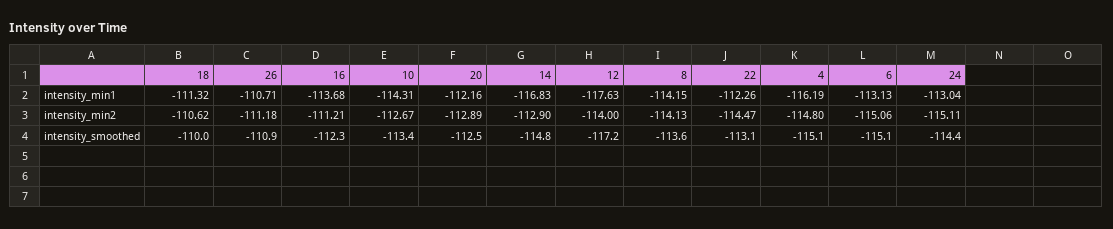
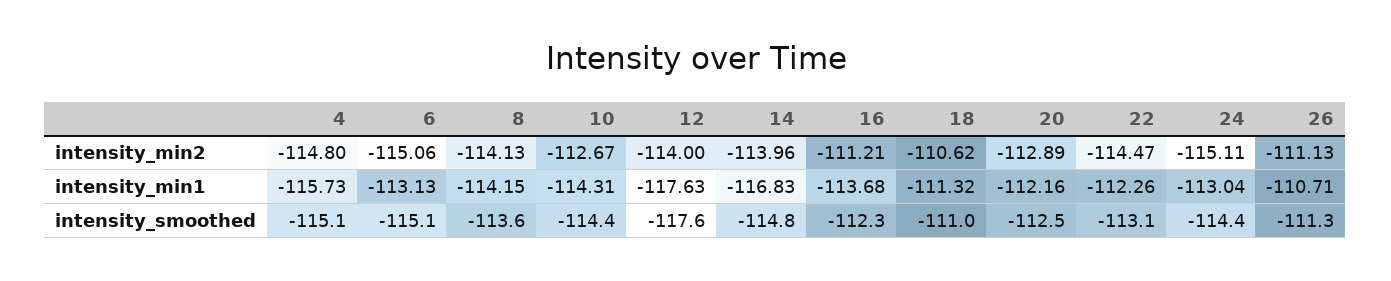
  {
    "18": {
      "intensity_min1": -111.32,
      "intensity_min2": -110.62,
-     "intensity_smoothed": -110
+     "intensity_smoothed": -111
    },
    "26": {
      "intensity_min1": -110.71,
-     "intensity_min2": -111.18,
+     "intensity_min2": -111.13,
-     "intensity_smoothed": -110.9
+     "intensity_smoothed": -111.3
    },
    "16": {
      "intensity_min1": -113.68,
      "intensity_min2": -111.21,
      "intensity_smoothed": -112.3
    },
    "10": {
      "intensity_min1": -114.31,
      "intensity_min2": -112.67,
-     "intensity_smoothed": -113.4
+     "intensity_smoothed": -114.4
    },
    "20": {
      "intensity_min1": -112.16,
      "intensity_min2": -112.89,
      "intensity_smoothed": -112.5
    },
    "14": {
      "intensity_min1": -116.83,
-     "intensity_min2": -112.9,
+     "intensity_min2": -113.96,
      "intensity_smoothed": -114.8
    },
    "12": {
      "intensity_min1": -117.63,
      "intensity_min2": -114,
-     "intensity_smoothed": -117.2
+     "intensity_smoothed": -117.6
    },
    "8": {
      "intensity_min1": -114.15,
      "intensity_min2": -114.13,
      "intensity_smoothed": -113.6
    },
    "22": {
      "intensity_min1": -112.26,
      "intensity_min2": -114.47,
      "intensity_smoothed": -113.1
    },
    "4": {
-     "intensity_min1": -116.19,
+     "intensity_min1": -115.73,
      "intensity_min2": -114.8,
      "intensity_smoothed": -115.1
    },
    "6": {
      "intensity_min1": -113.13,
      "intensity_min2": -115.06,
      "intensity_smoothed": -115.1
    },
    "24": {
      "intensity_min1": -113.04,
      "intensity_min2": -115.11,
      "intensity_smoothed": -114.4
    }
  }

